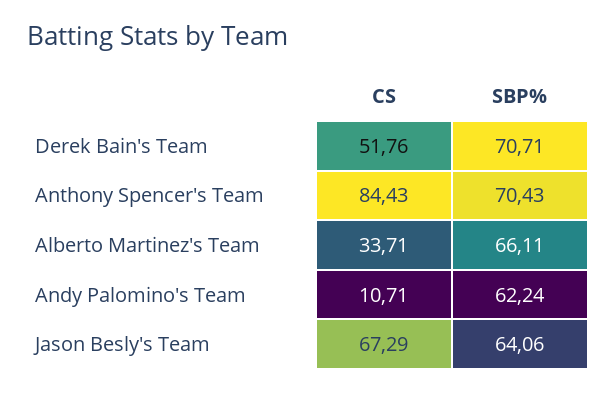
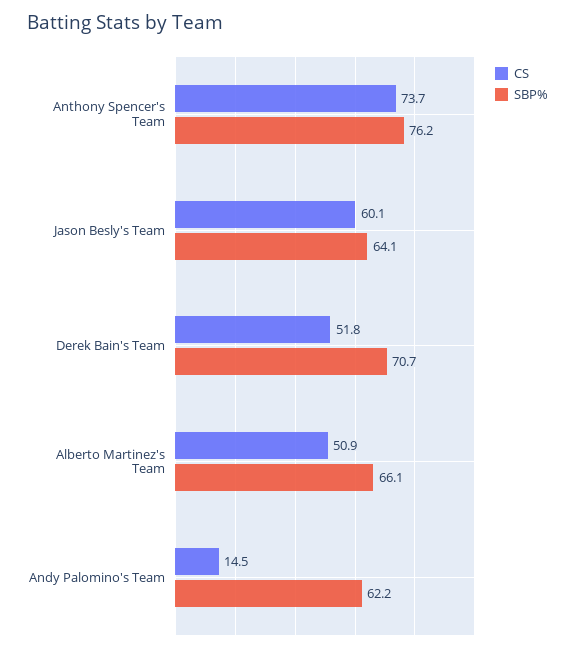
  {
    "CS": {
      "Derek Bain's Team": 51.76,
-     "Anthony Spencer's Team": 84.43,
+     "Anthony Spencer's Team": 73.7,
-     "Alberto Martinez's Team": 33.71,
+     "Alberto Martinez's Team": 50.9,
-     "Andy Palomino's Team": 10.71,
+     "Andy Palomino's Team": 14.5,
-     "Jason Besly's Team": 67.29
+     "Jason Besly's Team": 60.1
    },
    "SBP%": {
      "Derek Bain's Team": 70.71,
-     "Anthony Spencer's Team": 70.43,
+     "Anthony Spencer's Team": 76.2,
      "Alberto Martinez's Team": 66.11,
      "Andy Palomino's Team": 62.24,
      "Jason Besly's Team": 64.06
    }
  }

